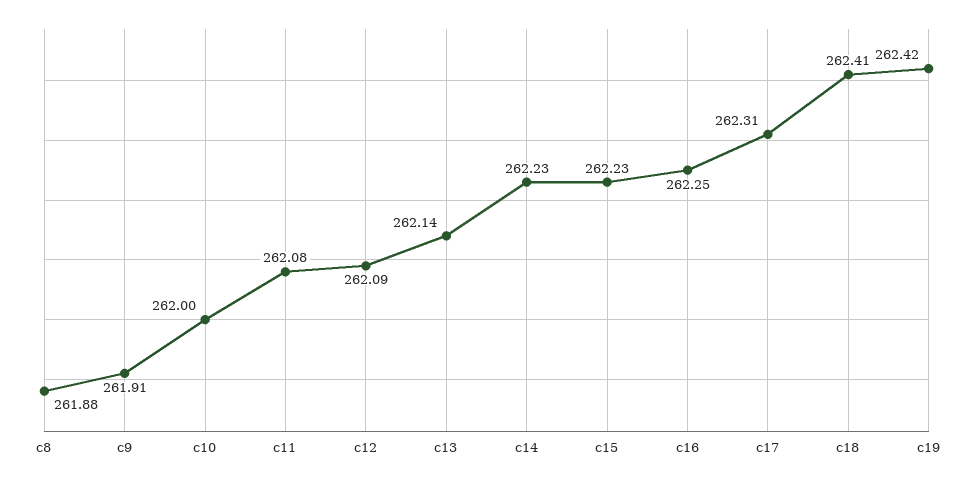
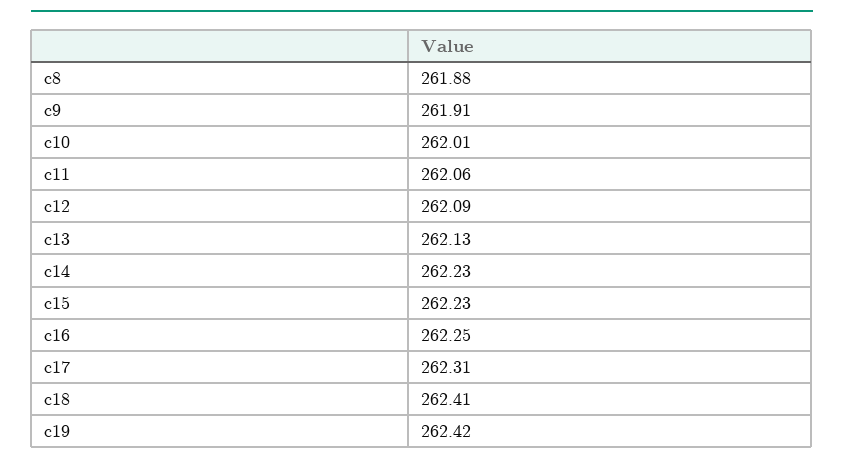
  {
    "c8": 261.88,
    "c9": 261.91,
-   "c10": 262,
+   "c10": 262.01,
-   "c11": 262.08,
+   "c11": 262.06,
    "c12": 262.09,
-   "c13": 262.14,
+   "c13": 262.13,
    "c14": 262.23,
    "c15": 262.23,
    "c16": 262.25,
    "c17": 262.31,
    "c18": 262.41,
    "c19": 262.42
  }

